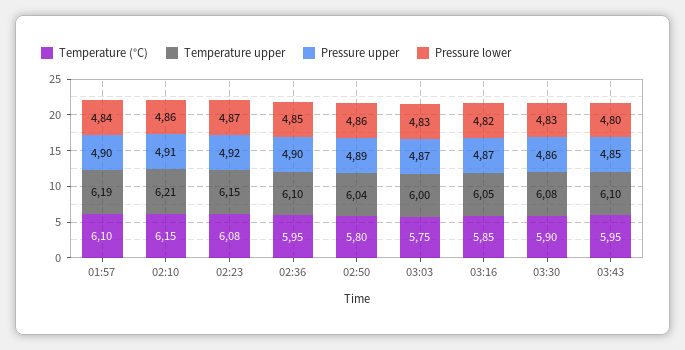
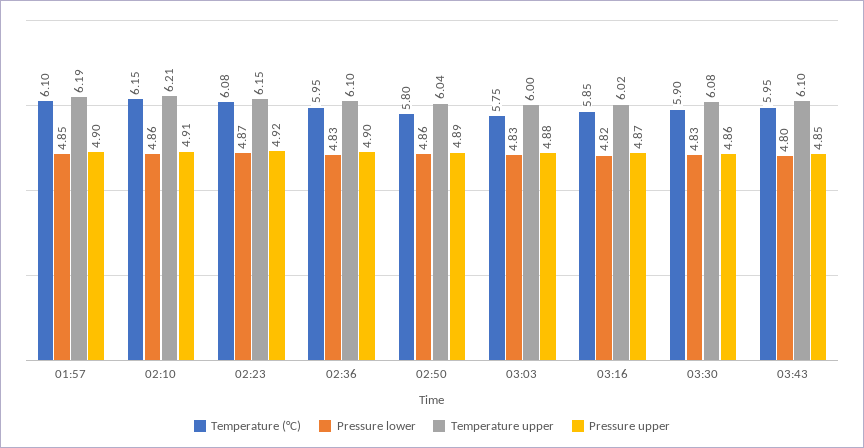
  {
    "Temperature (°C)": {
      "01:57": 6.1,
      "02:10": 6.15,
      "02:23": 6.08,
      "02:36": 5.95,
      "02:50": 5.8,
      "03:03": 5.75,
      "03:16": 5.85,
      "03:30": 5.9,
      "03:43": 5.95
    },
    "Temperature upper": {
      "01:57": 6.19,
      "02:10": 6.21,
      "02:23": 6.15,
      "02:36": 6.1,
      "02:50": 6.04,
      "03:03": 6,
-     "03:16": 6.05,
+     "03:16": 6.02,
      "03:30": 6.08,
      "03:43": 6.1
    },
    "Pressure upper": {
      "01:57": 4.9,
      "02:10": 4.91,
      "02:23": 4.92,
      "02:36": 4.9,
      "02:50": 4.89,
-     "03:03": 4.87,
+     "03:03": 4.88,
      "03:16": 4.87,
      "03:30": 4.86,
      "03:43": 4.85
    },
    "Pressure lower": {
-     "01:57": 4.84,
+     "01:57": 4.85,
      "02:10": 4.86,
      "02:23": 4.87,
-     "02:36": 4.85,
+     "02:36": 4.83,
      "02:50": 4.86,
      "03:03": 4.83,
      "03:16": 4.82,
      "03:30": 4.83,
      "03:43": 4.8
    }
  }

